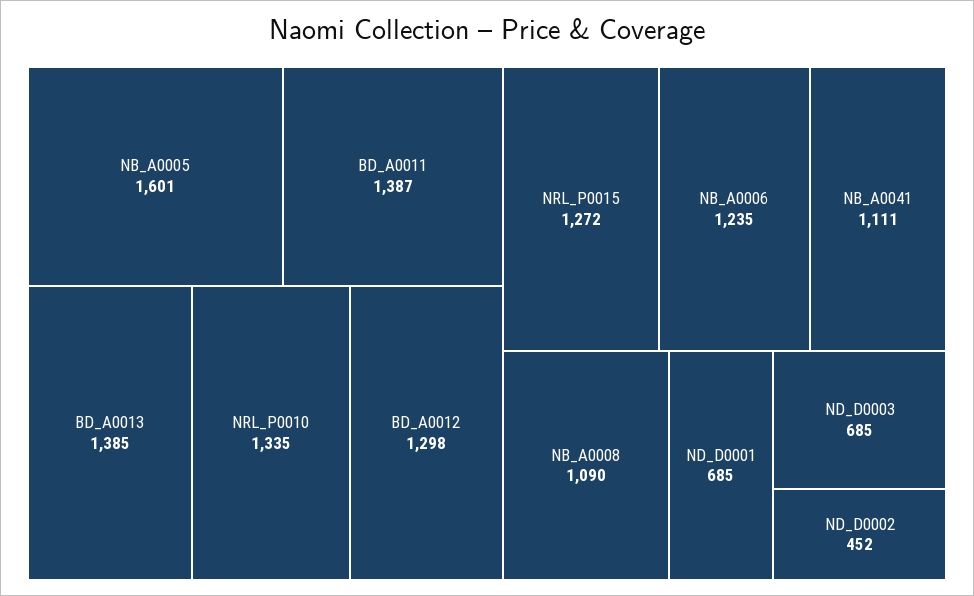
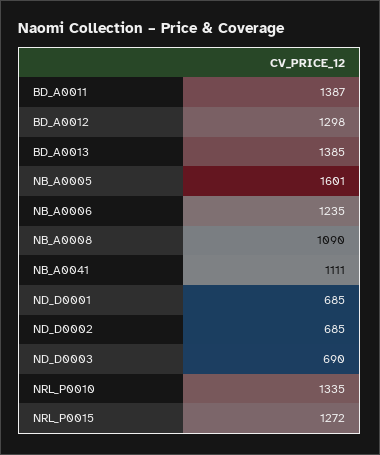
  {
    "NB_A0005": 1601,
    "BD_A0011": 1387,
    "BD_A0013": 1385,
    "NRL_P0010": 1335,
    "BD_A0012": 1298,
    "NRL_P0015": 1272,
    "NB_A0006": 1235,
    "NB_A0041": 1111,
    "NB_A0008": 1090,
    "ND_D0001": 685,
-   "ND_D0003": 685,
+   "ND_D0003": 690,
-   "ND_D0002": 452
+   "ND_D0002": 685
  }

